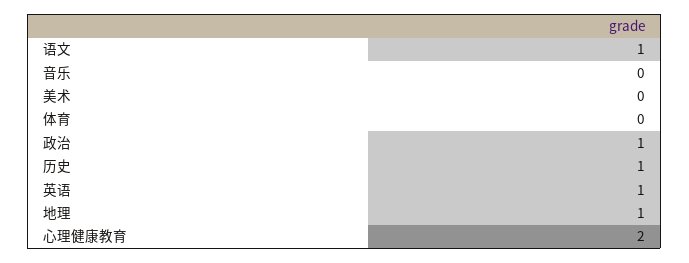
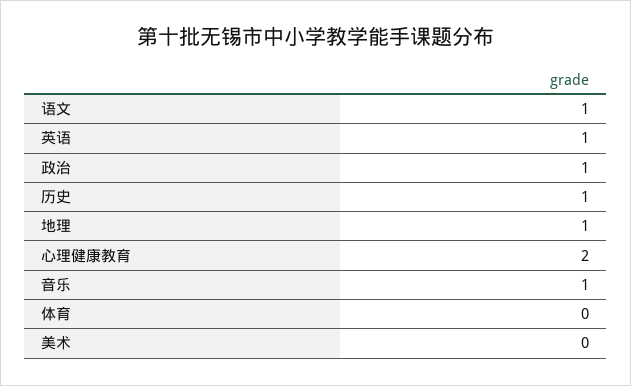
  {
    "语文": 1,
-   "音乐": 0,
+   "音乐": 1,
    "美术": 0,
    "体育": 0,
    "政治": 1,
    "历史": 1,
    "英语": 1,
    "地理": 1,
    "心理健康教育": 2
  }

